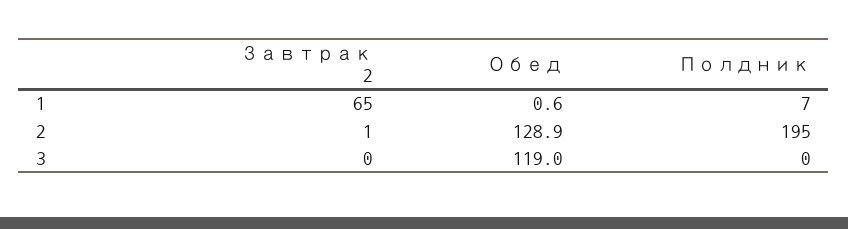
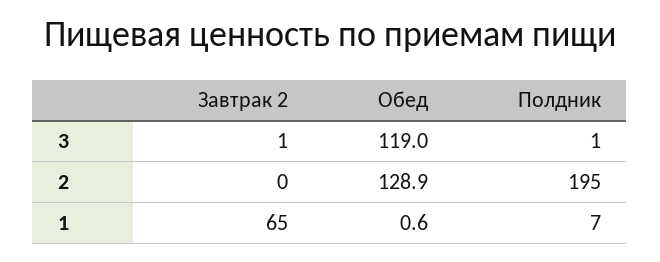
  {
    "Завтрак 2": {
      "1": 65,
-     "2": 1,
+     "2": 0,
-     "3": 0
+     "3": 1
    },
    "Обед": {
      "1": 0.6,
      "2": 128.9,
      "3": 119
    },
    "Полдник": {
      "1": 7,
      "2": 195,
-     "3": 0
+     "3": 1
    }
  }

